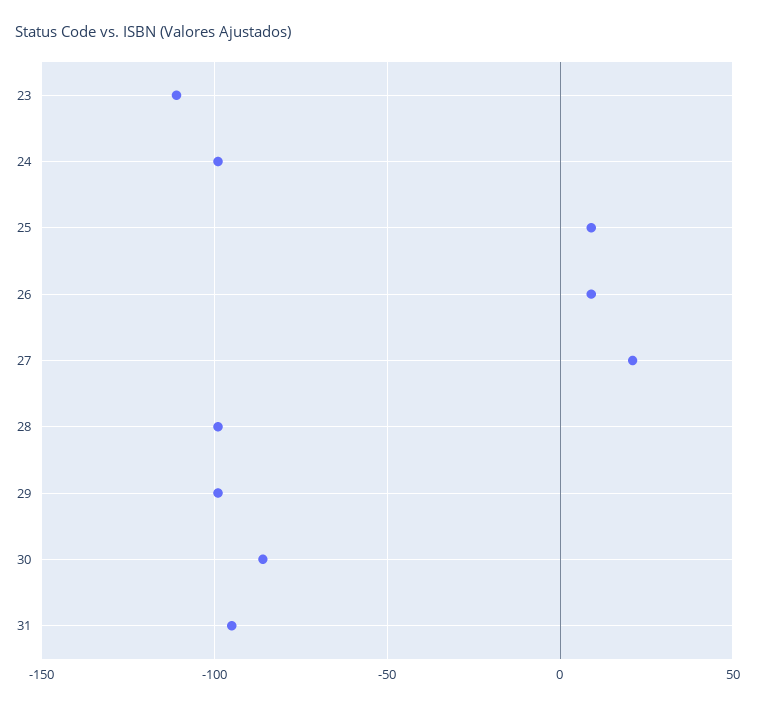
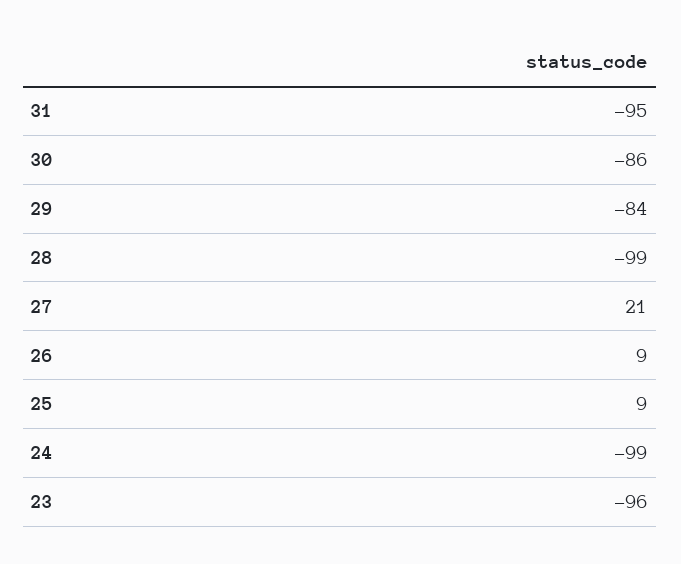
  {
-   "23": -110,
+   "23": -96,
    "24": -99,
    "25": 9,
    "26": 9,
    "27": 21,
    "28": -99,
-   "29": -100,
+   "29": -84,
    "30": -86,
    "31": -95
  }

